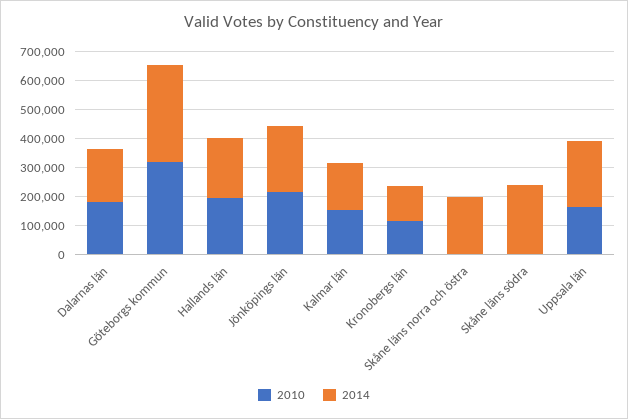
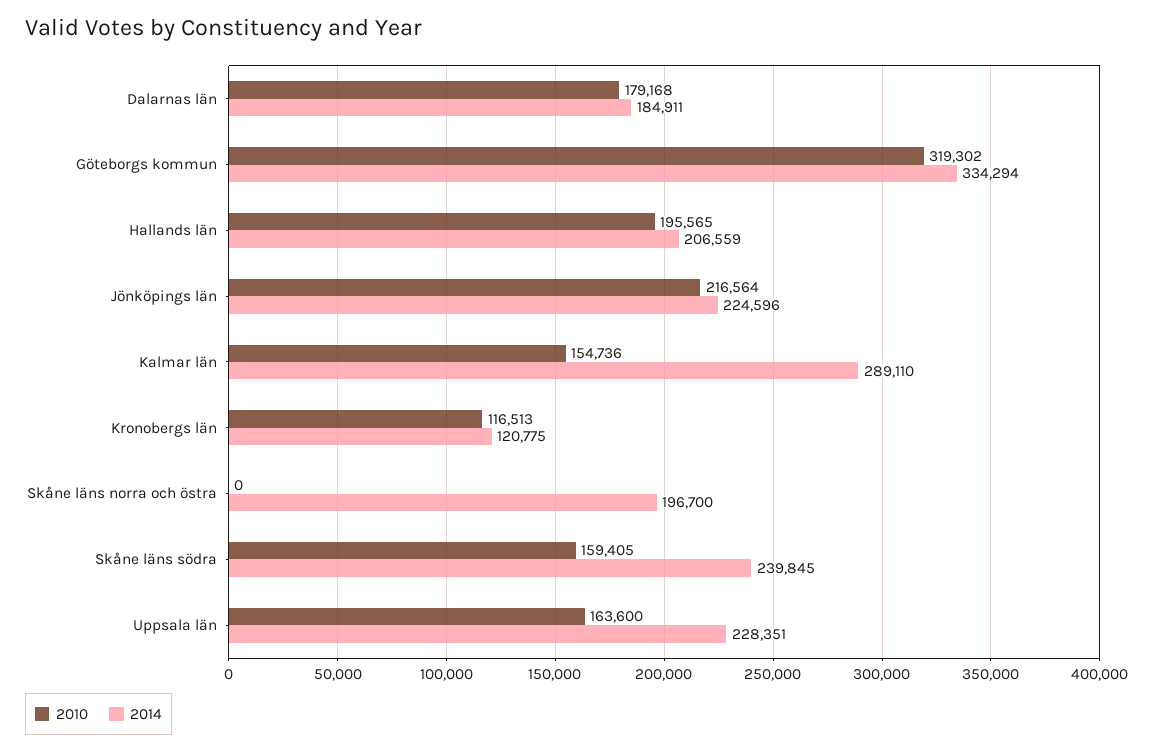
  {
    "2010": {
      "Dalarnas län": 179168,
      "Göteborgs kommun": 319302,
      "Hallands län": 195565,
      "Jönköpings län": 216564,
      "Kalmar län": 154736,
      "Kronobergs län": 116513,
      "Skåne läns norra och östra": 0,
-     "Skåne läns södra": 0,
+     "Skåne läns södra": 159405,
      "Uppsala län": 163600
    },
    "2014": {
      "Dalarnas län": 184911,
      "Göteborgs kommun": 334294,
      "Hallands län": 206559,
      "Jönköpings län": 224596,
-     "Kalmar län": 150000,
+     "Kalmar län": 289110,
      "Kronobergs län": 120775,
      "Skåne läns norra och östra": 196700,
      "Skåne läns södra": 239845,
      "Uppsala län": 228351
    }
  }

